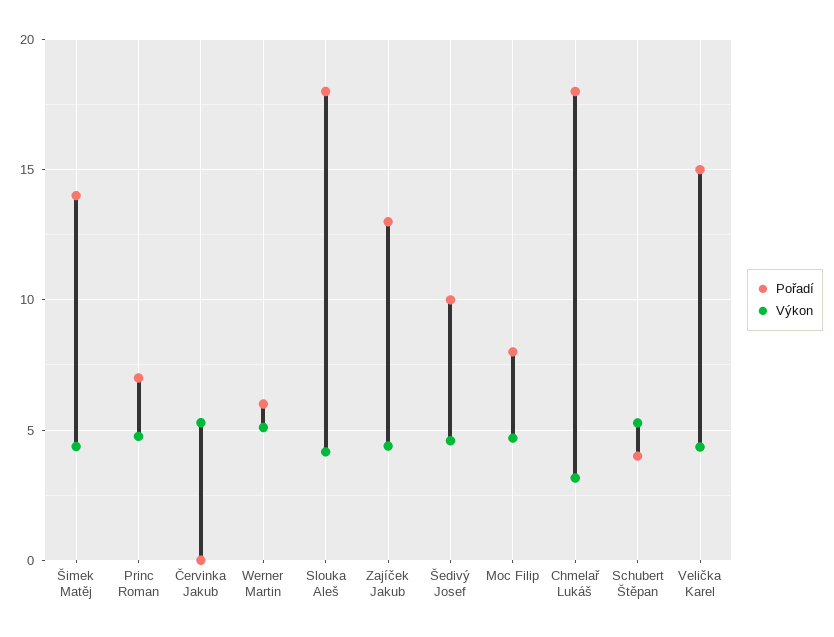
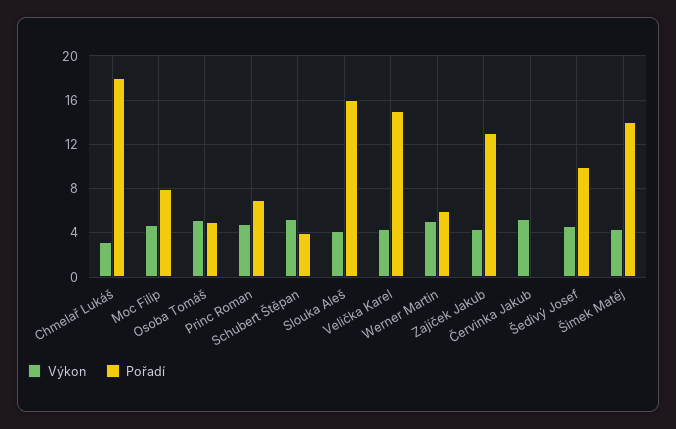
  {
    "Pořadí": {
      "Šimek Matěj": 14,
      "Princ Roman": 7,
      "Červinka Jakub": 0,
      "Werner Martin": 6,
-     "Slouka Aleš": 18,
+     "Slouka Aleš": 16,
      "Zajíček Jakub": 13,
      "Šedivý Josef": 10,
      "Moc Filip": 8,
      "Chmelař Lukáš": 18,
      "Schubert Štěpan": 4,
-     "Velička Karel": 15
+     "Velička Karel": 15,
+     "Osoba Tomáš": 5
    },
    "Výkon": {
      "Šimek Matěj": 4.5,
      "Princ Roman": 5,
      "Červinka Jakub": 5.5,
      "Werner Martin": 5,
      "Slouka Aleš": 4,
      "Zajíček Jakub": 4.5,
      "Šedivý Josef": 4.5,
      "Moc Filip": 4.5,
      "Chmelař Lukáš": 3,
      "Schubert Štěpan": 5.5,
-     "Velička Karel": 4.5
+     "Velička Karel": 4.5,
+     "Osoba Tomáš": 5
    }
  }

